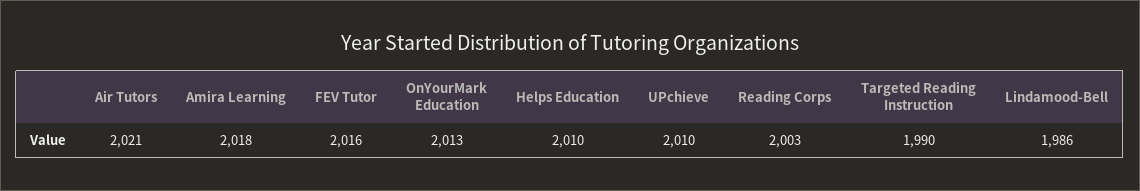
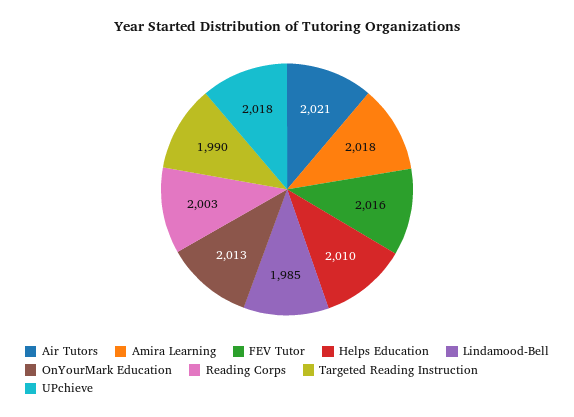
  {
    "Air Tutors": 2021,
    "Amira Learning": 2018,
    "FEV Tutor": 2016,
    "OnYourMark Education": 2013,
    "Helps Education": 2010,
-   "UPchieve": 2010,
+   "UPchieve": 2018,
    "Reading Corps": 2003,
    "Targeted Reading Instruction": 1990,
-   "Lindamood-Bell": 1986
+   "Lindamood-Bell": 1985
  }

